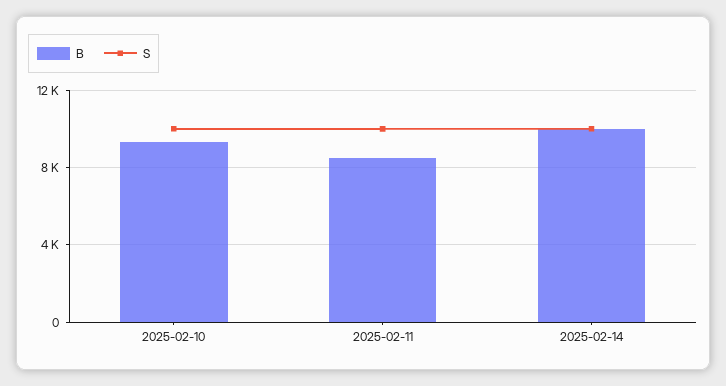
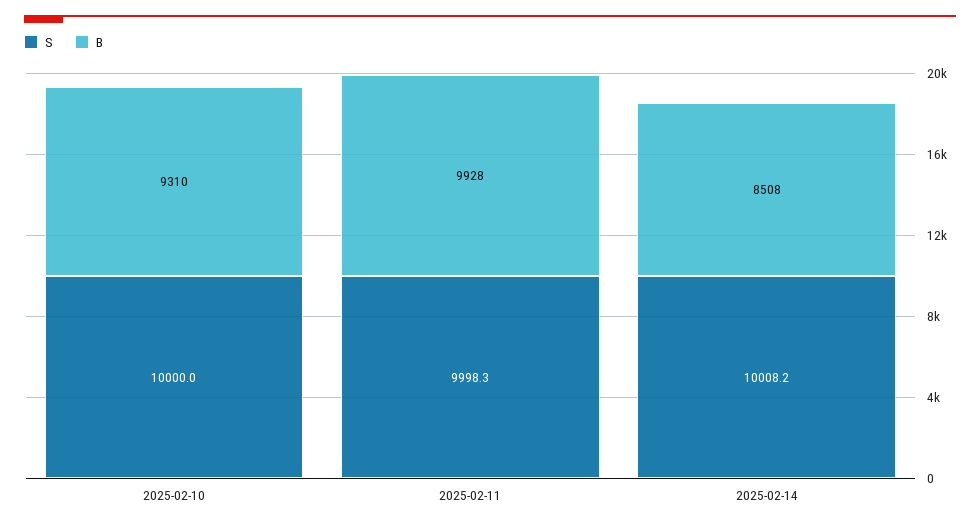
  {
    "B": {
      "2025-02-10": 9310,
-     "2025-02-11": 8500,
+     "2025-02-11": 9928,
-     "2025-02-14": 10000
+     "2025-02-14": 8508
    },
    "S": {
      "2025-02-10": 10000,
      "2025-02-11": 9998.3,
      "2025-02-14": 10008.2
    }
  }

